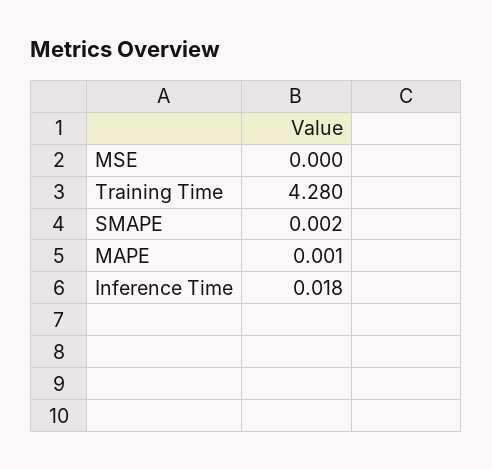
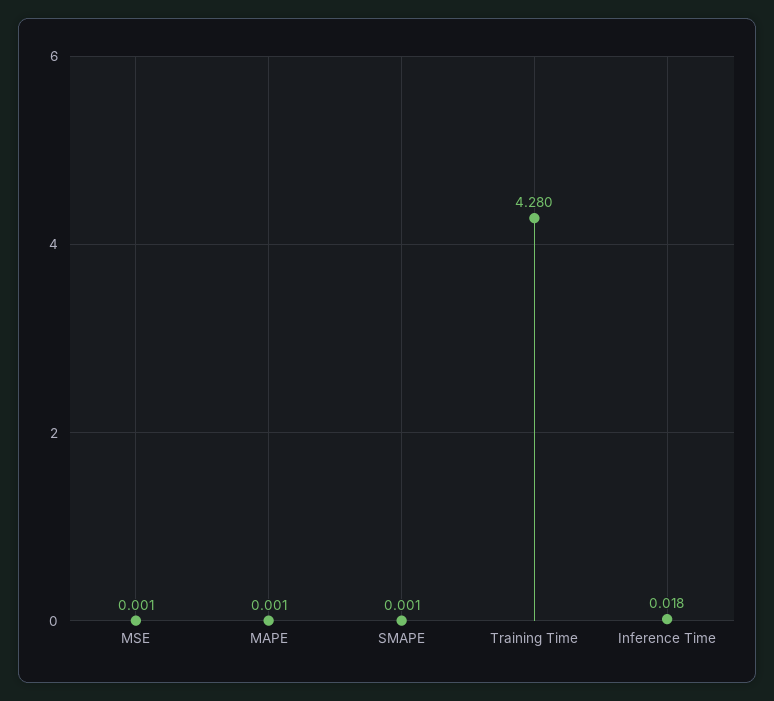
  {
-   "MSE": 0,
+   "MSE": 0.001,
    "Training Time": 4.28,
-   "SMAPE": 0.002,
+   "SMAPE": 0.001,
    "MAPE": 0.001,
    "Inference Time": 0.018
  }

